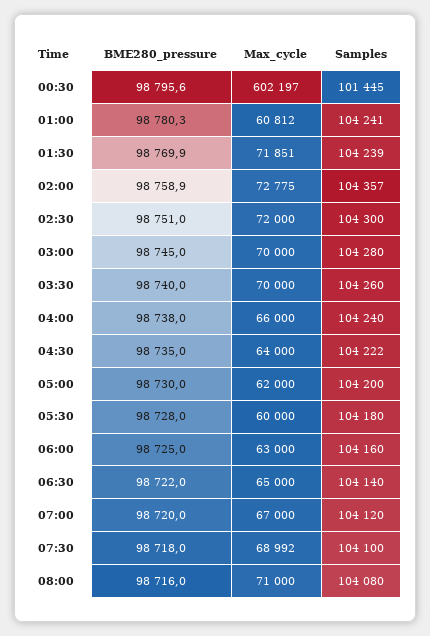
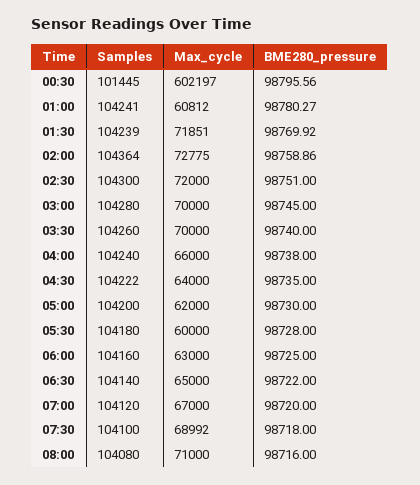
  {
    "BME280_pressure": {
      "00:30": 98795.56,
      "01:00": 98780.27,
      "01:30": 98769.92,
      "02:00": 98758.86,
      "02:30": 98751,
      "03:00": 98745,
      "03:30": 98740,
      "04:00": 98738,
      "04:30": 98735,
      "05:00": 98730,
      "05:30": 98728,
      "06:00": 98725,
      "06:30": 98722,
      "07:00": 98720,
      "07:30": 98718,
      "08:00": 98716
    },
    "Max_cycle": {
      "00:30": 602197,
      "01:00": 60812,
      "01:30": 71851,
      "02:00": 72775,
      "02:30": 72000,
      "03:00": 70000,
      "03:30": 70000,
      "04:00": 66000,
      "04:30": 64000,
      "05:00": 62000,
      "05:30": 60000,
      "06:00": 63000,
      "06:30": 65000,
      "07:00": 67000,
      "07:30": 68992,
      "08:00": 71000
    },
    "Samples": {
      "00:30": 101445,
      "01:00": 104241,
      "01:30": 104239,
-     "02:00": 104357,
+     "02:00": 104364,
      "02:30": 104300,
      "03:00": 104280,
      "03:30": 104260,
      "04:00": 104240,
      "04:30": 104222,
      "05:00": 104200,
      "05:30": 104180,
      "06:00": 104160,
      "06:30": 104140,
      "07:00": 104120,
      "07:30": 104100,
      "08:00": 104080
    }
  }

